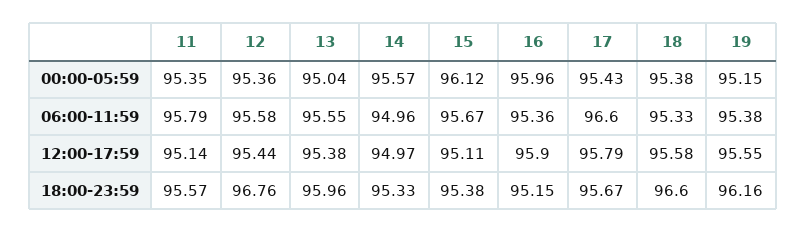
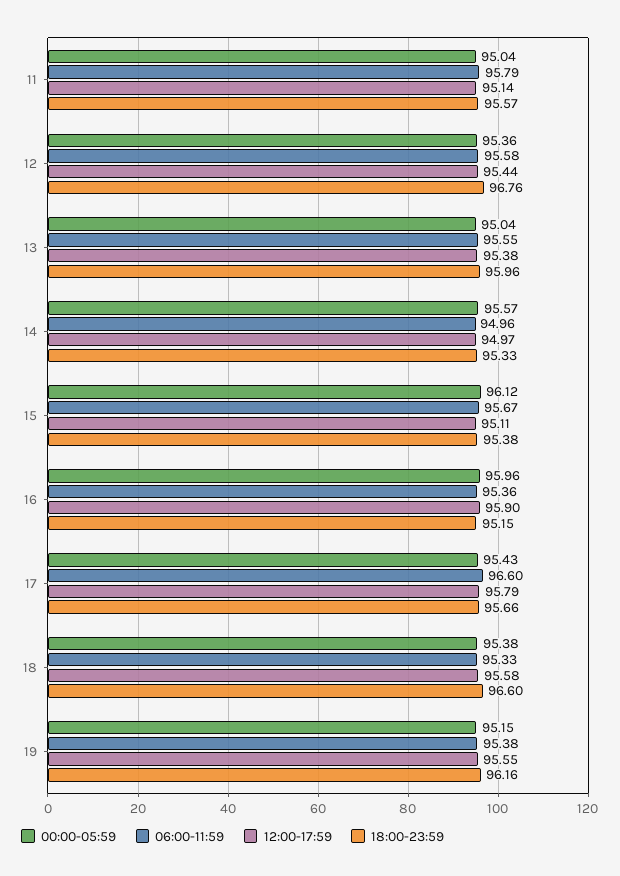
  {
    "00:00-05:59": {
-     "11": 95.35,
+     "11": 95.04,
      "12": 95.36,
      "13": 95.04,
      "14": 95.57,
      "15": 96.12,
      "16": 95.96,
      "17": 95.43,
      "18": 95.38,
      "19": 95.15
    },
    "06:00-11:59": {
      "11": 95.79,
      "12": 95.58,
      "13": 95.55,
      "14": 94.96,
      "15": 95.67,
      "16": 95.36,
      "17": 96.6,
      "18": 95.33,
      "19": 95.38
    },
    "12:00-17:59": {
      "11": 95.14,
      "12": 95.44,
      "13": 95.38,
      "14": 94.97,
      "15": 95.11,
      "16": 95.9,
      "17": 95.79,
      "18": 95.58,
      "19": 95.55
    },
    "18:00-23:59": {
      "11": 95.57,
      "12": 96.76,
      "13": 95.96,
      "14": 95.33,
      "15": 95.38,
      "16": 95.15,
-     "17": 95.67,
+     "17": 95.66,
      "18": 96.6,
      "19": 96.16
    }
  }

